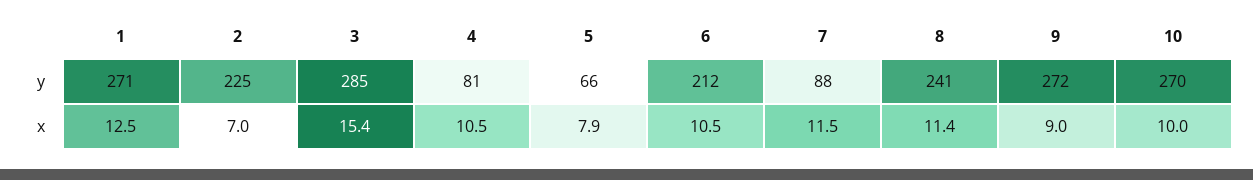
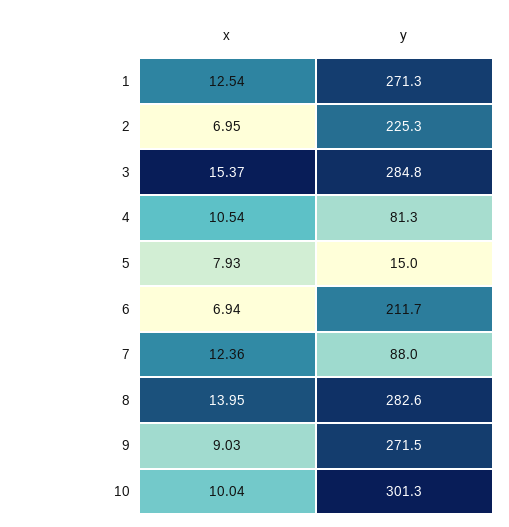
  {
    "1": {
      "y": 271.3,
      "x": 12.54
    },
    "2": {
      "y": 225.3,
      "x": 6.95
    },
    "3": {
      "y": 284.8,
      "x": 15.37
    },
    "4": {
      "y": 81.3,
      "x": 10.54
    },
    "5": {
-     "y": 66,
+     "y": 15,
      "x": 7.93
    },
    "6": {
      "y": 211.7,
-     "x": 10.5
+     "x": 6.94
    },
    "7": {
      "y": 88,
-     "x": 11.5
+     "x": 12.36
    },
    "8": {
-     "y": 241,
+     "y": 282.6,
-     "x": 11.4
+     "x": 13.95
    },
    "9": {
      "y": 271.5,
      "x": 9.03
    },
    "10": {
-     "y": 270,
+     "y": 301.3,
      "x": 10.04
    }
  }

